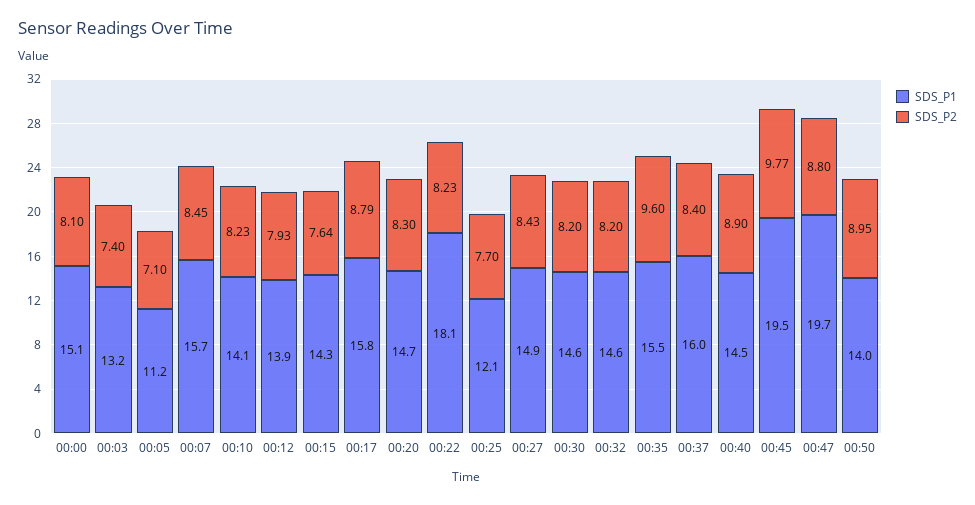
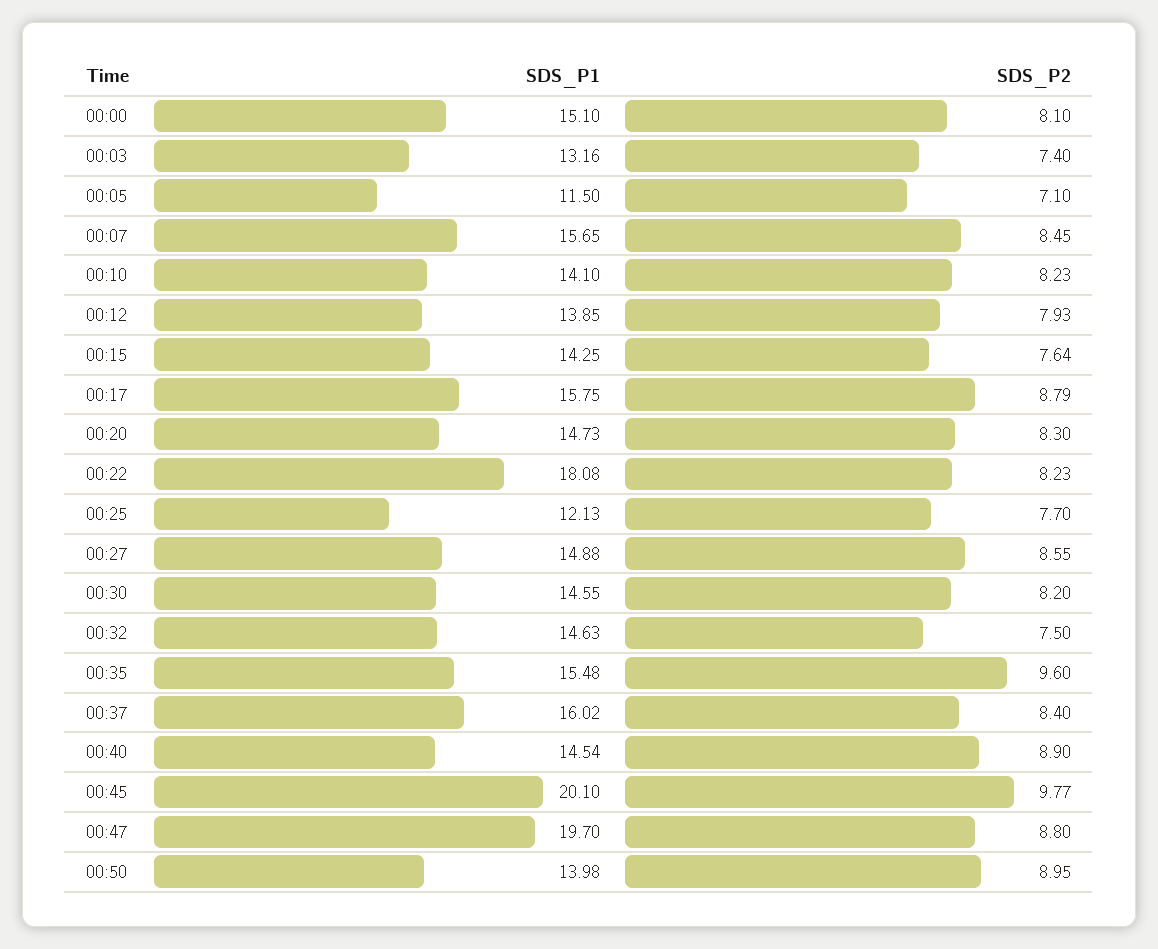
  {
    "SDS_P1": {
      "00:00": 15.1,
      "00:03": 13.16,
-     "00:05": 11.2,
+     "00:05": 11.5,
      "00:07": 15.65,
      "00:10": 14.1,
      "00:12": 13.85,
      "00:15": 14.25,
      "00:17": 15.75,
      "00:20": 14.73,
      "00:22": 18.08,
      "00:25": 12.13,
      "00:27": 14.88,
      "00:30": 14.55,
      "00:32": 14.63,
      "00:35": 15.48,
      "00:37": 16.02,
      "00:40": 14.54,
-     "00:45": 19.5,
+     "00:45": 20.1,
      "00:47": 19.7,
      "00:50": 13.98
    },
    "SDS_P2": {
      "00:00": 8.1,
      "00:03": 7.4,
      "00:05": 7.1,
      "00:07": 8.45,
      "00:10": 8.23,
      "00:12": 7.93,
      "00:15": 7.64,
      "00:17": 8.79,
      "00:20": 8.3,
      "00:22": 8.23,
      "00:25": 7.7,
-     "00:27": 8.43,
+     "00:27": 8.55,
      "00:30": 8.2,
-     "00:32": 8.2,
+     "00:32": 7.5,
      "00:35": 9.6,
      "00:37": 8.4,
      "00:40": 8.9,
      "00:45": 9.77,
      "00:47": 8.8,
      "00:50": 8.95
    }
  }

